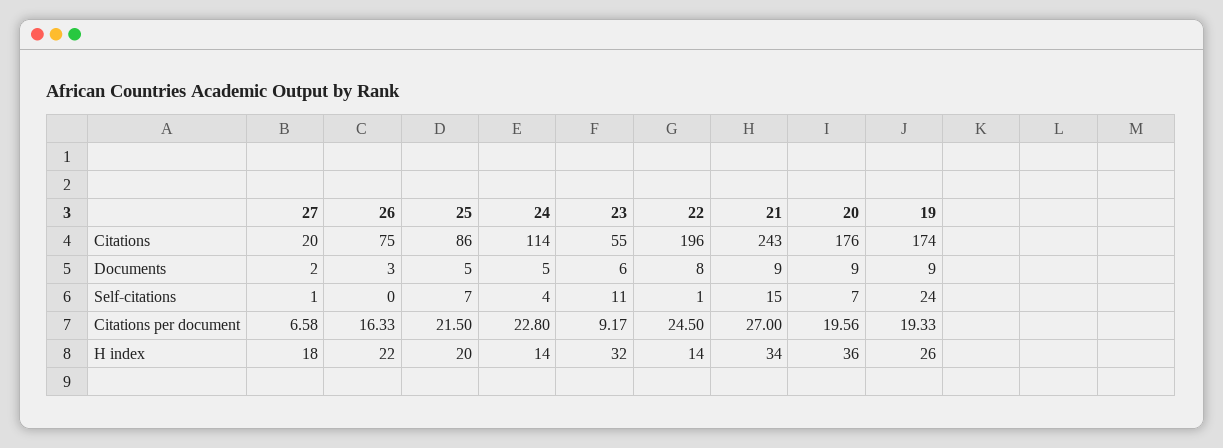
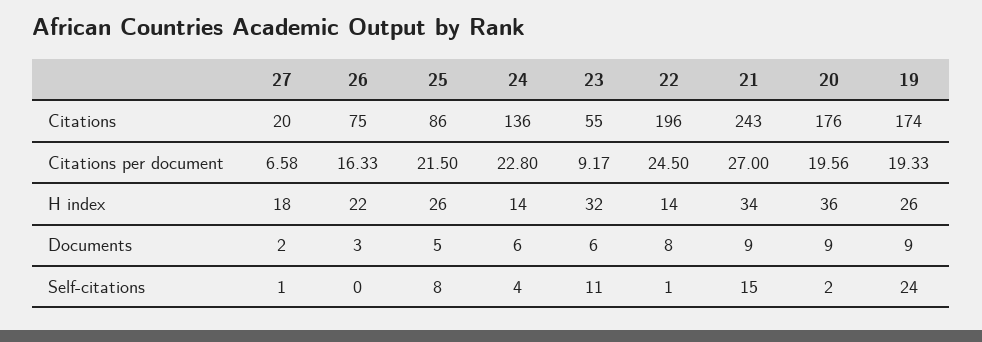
  {
    "27": {
      "Citations": 20,
      "Documents": 2,
      "Self-citations": 1,
      "Citations per document": 6.58,
      "H index": 18
    },
    "26": {
      "Citations": 75,
      "Documents": 3,
      "Self-citations": 0,
      "Citations per document": 16.33,
      "H index": 22
    },
    "25": {
      "Citations": 86,
      "Documents": 5,
-     "Self-citations": 7,
+     "Self-citations": 8,
      "Citations per document": 21.5,
-     "H index": 20
+     "H index": 26
    },
    "24": {
-     "Citations": 114,
+     "Citations": 136,
-     "Documents": 5,
+     "Documents": 6,
      "Self-citations": 4,
      "Citations per document": 22.8,
      "H index": 14
    },
    "23": {
      "Citations": 55,
      "Documents": 6,
      "Self-citations": 11,
      "Citations per document": 9.17,
      "H index": 32
    },
    "22": {
      "Citations": 196,
      "Documents": 8,
      "Self-citations": 1,
      "Citations per document": 24.5,
      "H index": 14
    },
    "21": {
      "Citations": 243,
      "Documents": 9,
      "Self-citations": 15,
      "Citations per document": 27,
      "H index": 34
    },
    "20": {
      "Citations": 176,
      "Documents": 9,
-     "Self-citations": 7,
+     "Self-citations": 2,
      "Citations per document": 19.56,
      "H index": 36
    },
    "19": {
      "Citations": 174,
      "Documents": 9,
      "Self-citations": 24,
      "Citations per document": 19.33,
      "H index": 26
    }
  }

